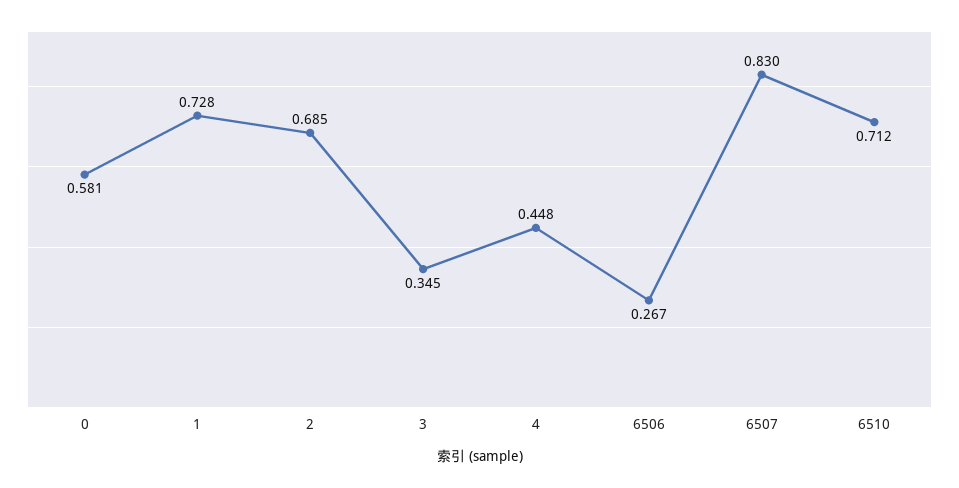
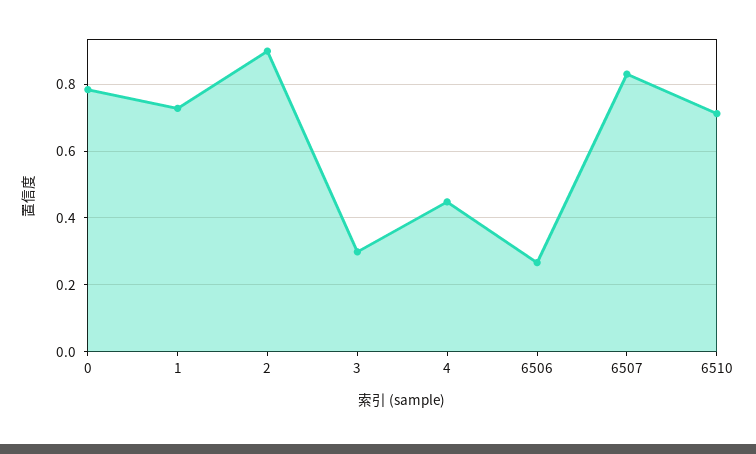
  {
-   "0": 0.581,
+   "0": 0.78,
    "1": 0.728,
-   "2": 0.685,
+   "2": 0.9,
-   "3": 0.345,
+   "3": 0.3,
    "4": 0.448,
    "6506": 0.267,
    "6507": 0.83,
    "6510": 0.712
  }

